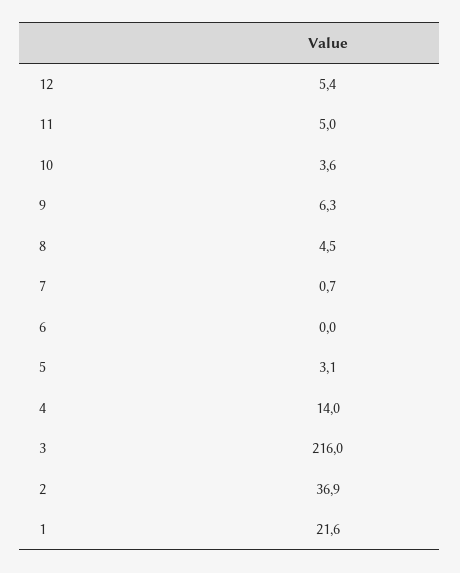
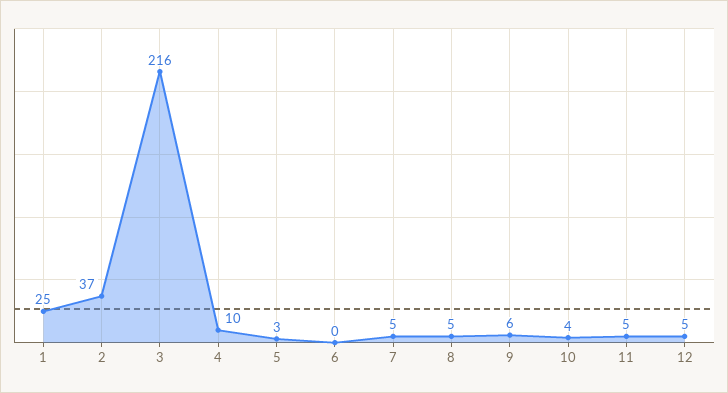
  {
    "12": 5.4,
    "11": 5,
    "10": 3.6,
    "9": 6.3,
    "8": 4.5,
-   "7": 0.7,
+   "7": 5,
    "6": 0,
    "5": 3.1,
-   "4": 14,
+   "4": 10,
    "3": 216,
    "2": 36.9,
-   "1": 21.6
+   "1": 25
  }

